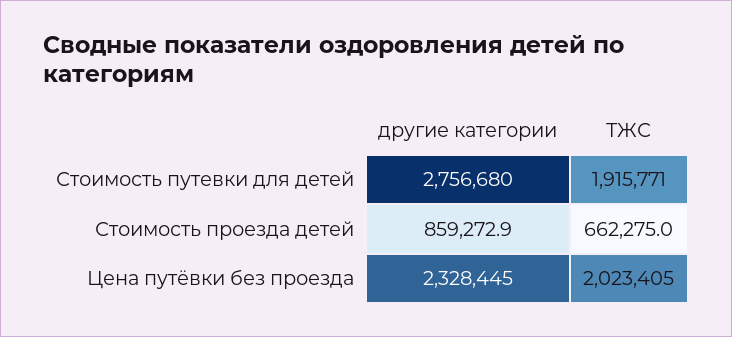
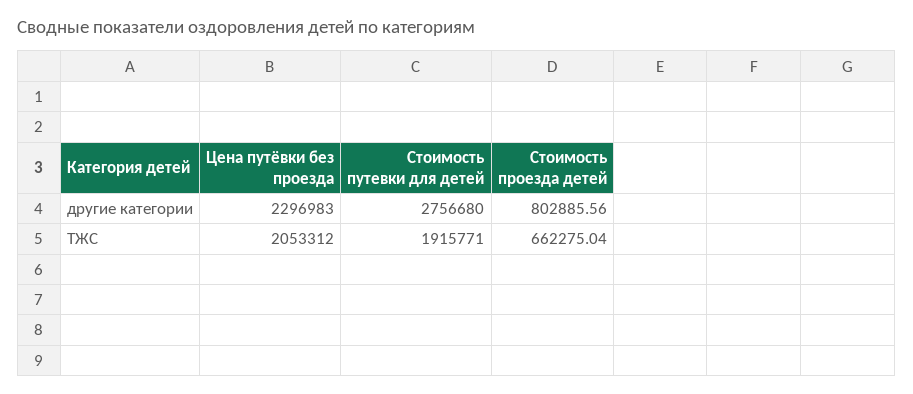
  {
    "другие категории": {
      "Стоимость путевки для детей": 2756680,
-     "Стоимость проезда детей": 859272.9,
+     "Стоимость проезда детей": 802885.56,
-     "Цена путёвки без проезда": 2328445
+     "Цена путёвки без проезда": 2296983
    },
    "ТЖС": {
      "Стоимость путевки для детей": 1915771,
      "Стоимость проезда детей": 662275.04,
-     "Цена путёвки без проезда": 2023405
+     "Цена путёвки без проезда": 2053312
    }
  }

